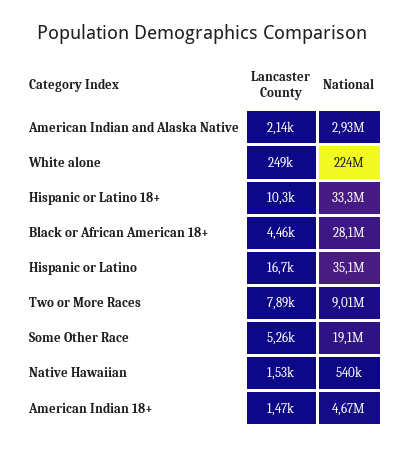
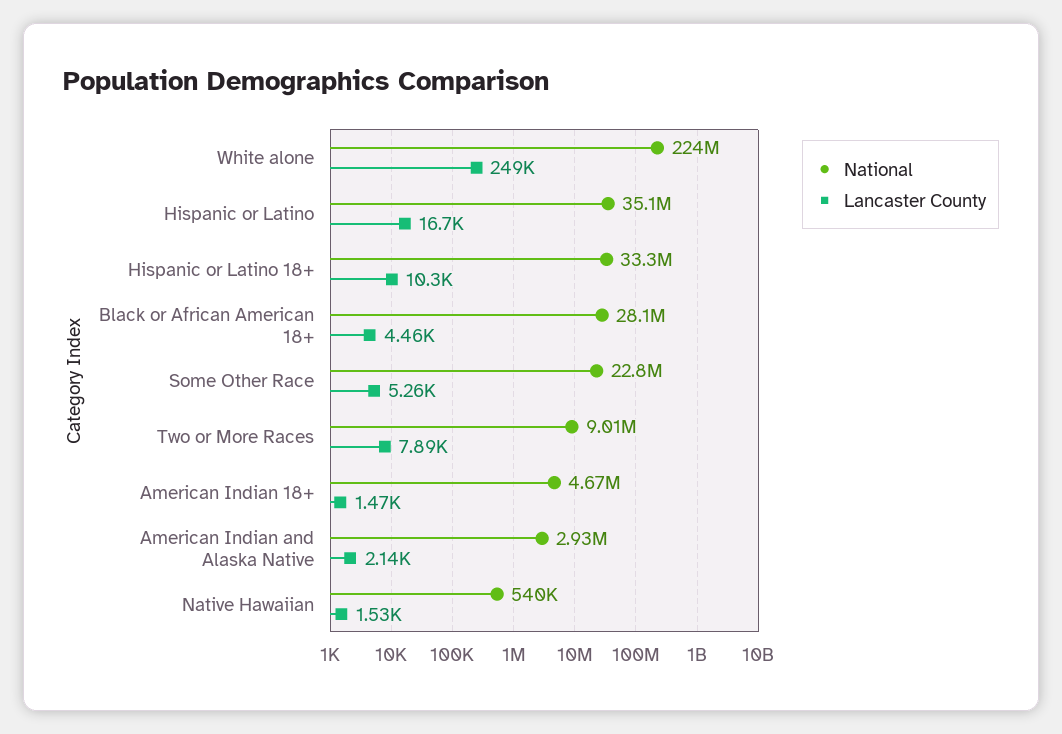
  {
    "Lancaster County": {
      "American Indian and Alaska Native": 2140,
      "White alone": 249000,
      "Hispanic or Latino 18+": 10300,
      "Black or African American 18+": 4460,
      "Hispanic or Latino": 16700,
      "Two or More Races": 7890,
      "Some Other Race": 5260,
      "Native Hawaiian": 1530,
      "American Indian 18+": 1470
    },
    "National": {
      "American Indian and Alaska Native": 2930000,
      "White alone": 224000000,
      "Hispanic or Latino 18+": 33300000,
      "Black or African American 18+": 28100000,
      "Hispanic or Latino": 35100000,
      "Two or More Races": 9010000,
-     "Some Other Race": 19100000,
+     "Some Other Race": 22800000,
      "Native Hawaiian": 540000,
      "American Indian 18+": 4670000
    }
  }

